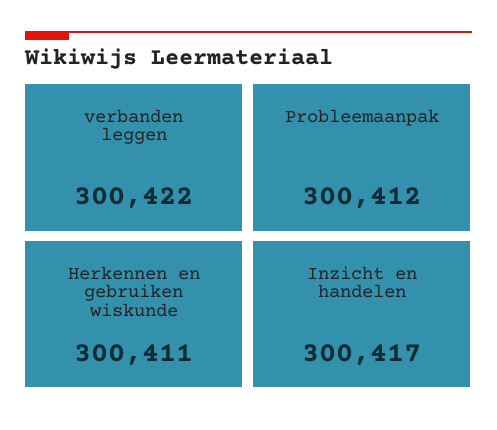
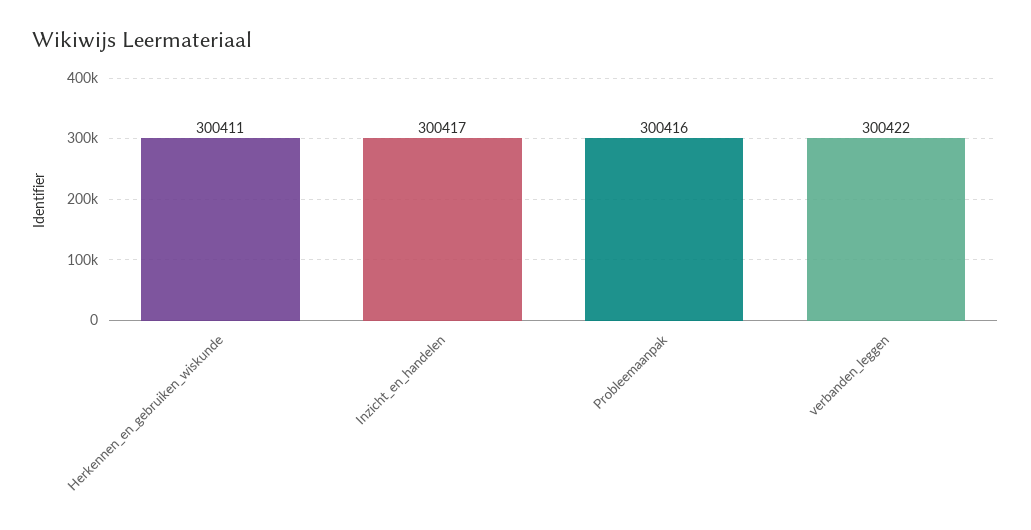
  {
    "verbanden leggen": 300422,
-   "Probleemaanpak": 300412,
+   "Probleemaanpak": 300416,
    "Herkennen en gebruiken wiskunde": 300411,
    "Inzicht en handelen": 300417
  }

